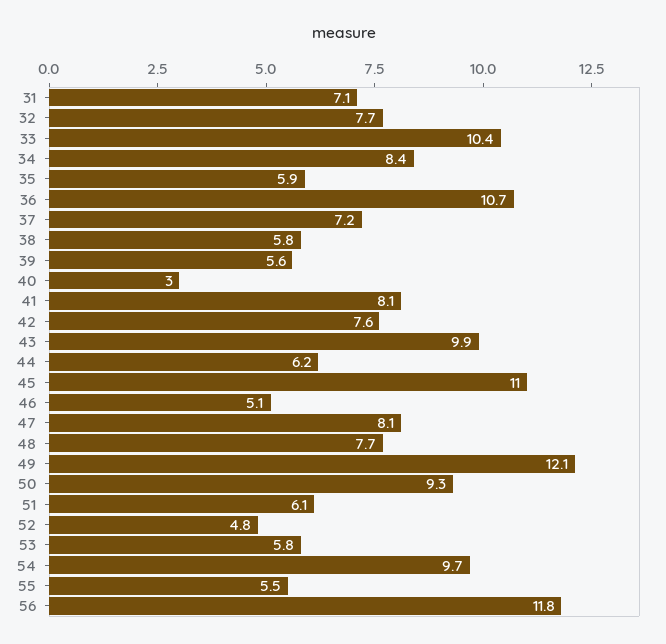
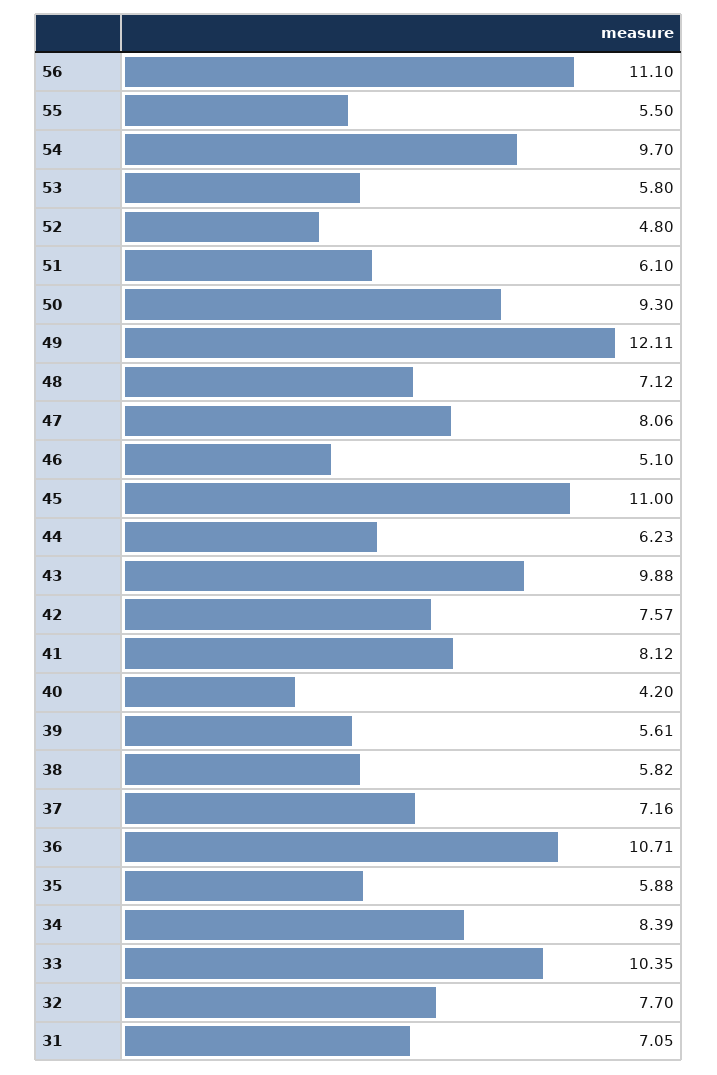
  {
    "31": 7.05,
    "32": 7.7,
    "33": 10.35,
    "34": 8.39,
    "35": 5.88,
    "36": 10.71,
    "37": 7.16,
    "38": 5.82,
    "39": 5.61,
-   "40": 3,
+   "40": 4.2,
    "41": 8.12,
    "42": 7.57,
    "43": 9.88,
    "44": 6.23,
    "45": 11,
    "46": 5.1,
    "47": 8.06,
-   "48": 7.7,
+   "48": 7.12,
    "49": 12.11,
    "50": 9.3,
    "51": 6.1,
    "52": 4.8,
    "53": 5.8,
    "54": 9.7,
    "55": 5.5,
-   "56": 11.8
+   "56": 11.1
  }

